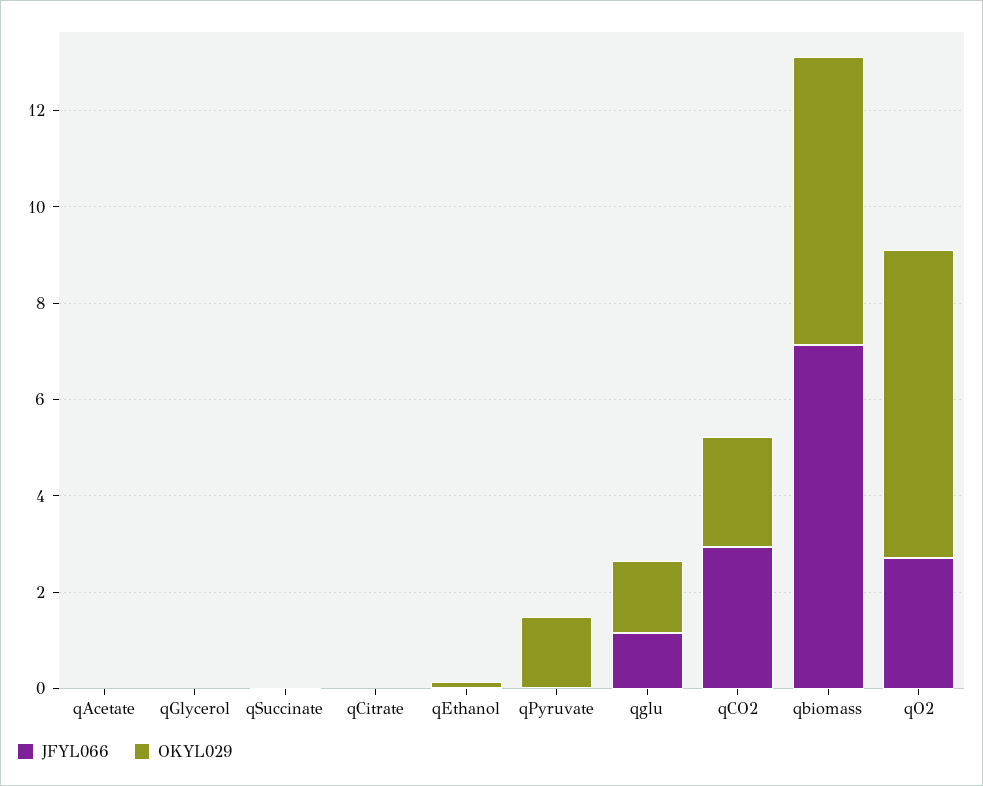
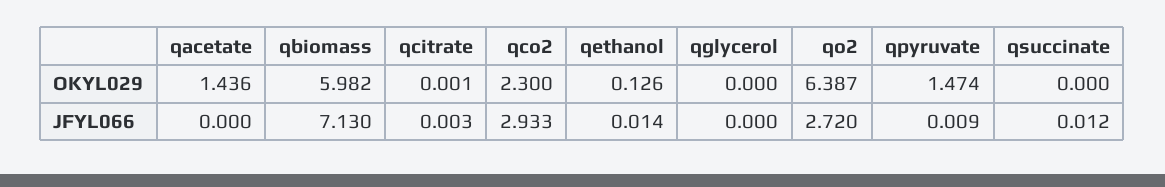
  {
    "JFYL066": {
      "qAcetate": 0,
      "qGlycerol": 0,
      "qSuccinate": 0.012,
      "qCitrate": 0.003,
      "qEthanol": 0.014,
      "qPyruvate": 0.009,
-     "qglu": 1,
      "qCO2": 2.933,
      "qbiomass": 7.13,
      "qO2": 2.72
    },
    "OKYL029": {
-     "qAcetate": 0,
+     "qAcetate": 1.436,
      "qGlycerol": 0,
      "qSuccinate": 0,
      "qCitrate": 0.001,
      "qEthanol": 0.126,
      "qPyruvate": 1.474,
-     "qglu": 1.5,
      "qCO2": 2.3,
      "qbiomass": 5.982,
      "qO2": 6.387
    }
  }

